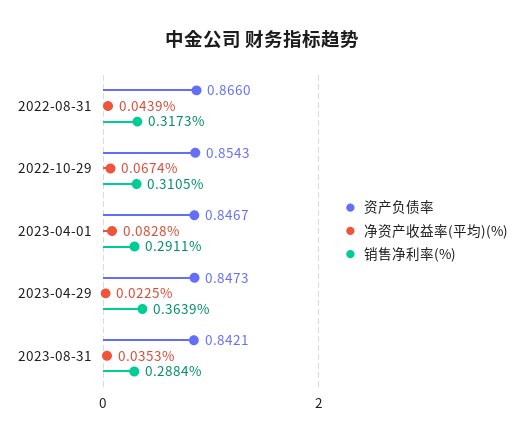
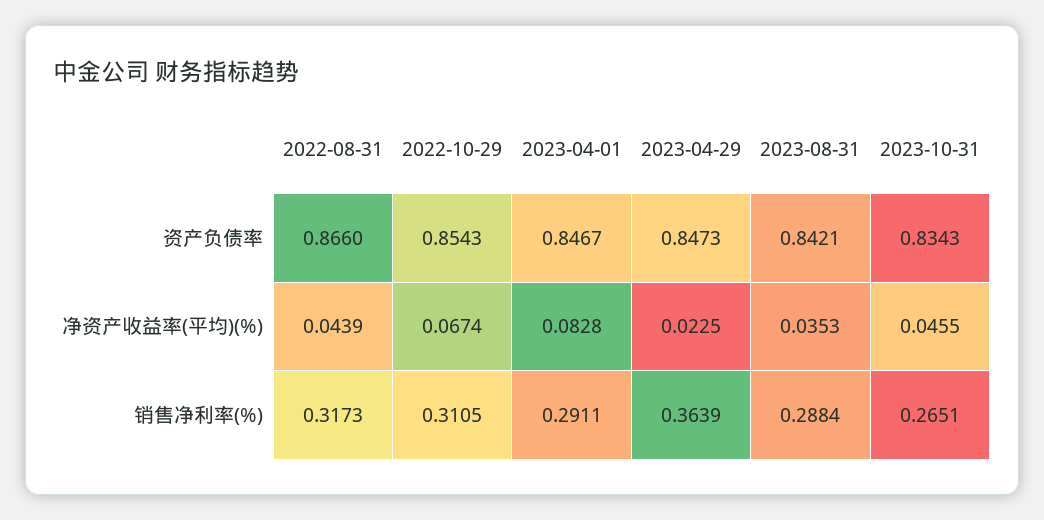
  {
    "资产负债率": {
      "2022-08-31": 0.866,
      "2022-10-29": 0.8543,
      "2023-04-01": 0.8467,
      "2023-04-29": 0.8473,
-     "2023-08-31": 0.8421
+     "2023-08-31": 0.8421,
+     "2023-10-31": 0.8343
    },
    "净资产收益率(平均)(%)": {
      "2022-08-31": 0.0439,
      "2022-10-29": 0.0674,
      "2023-04-01": 0.0828,
      "2023-04-29": 0.0225,
-     "2023-08-31": 0.0353
+     "2023-08-31": 0.0353,
+     "2023-10-31": 0.0455
    },
    "销售净利率(%)": {
      "2022-08-31": 0.3173,
      "2022-10-29": 0.3105,
      "2023-04-01": 0.2911,
      "2023-04-29": 0.3639,
-     "2023-08-31": 0.2884
+     "2023-08-31": 0.2884,
+     "2023-10-31": 0.2651
    }
  }

